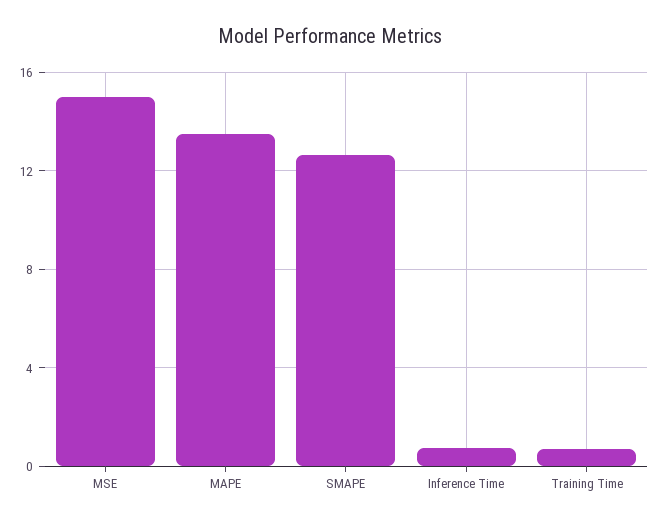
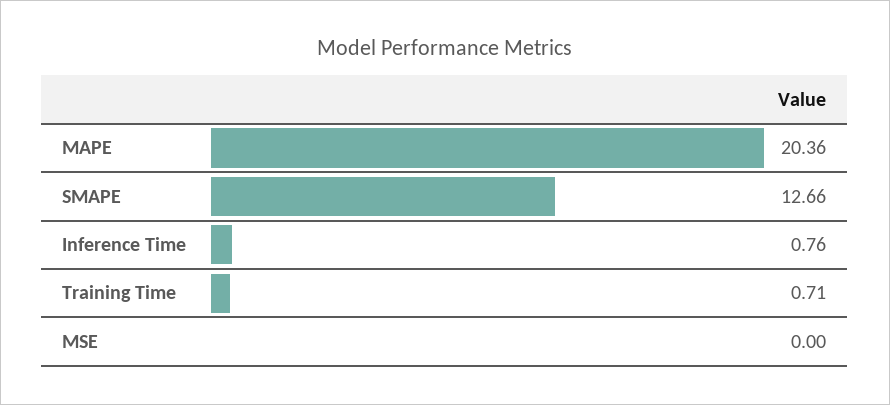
  {
-   "MSE": 15,
+   "MSE": 0,
-   "MAPE": 13.5,
+   "MAPE": 20.36,
    "SMAPE": 12.66,
    "Inference Time": 0.76,
    "Training Time": 0.71
  }

